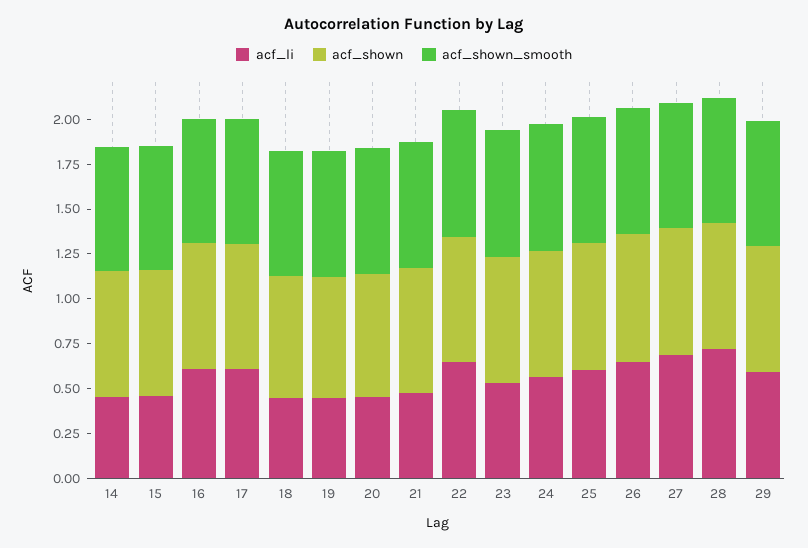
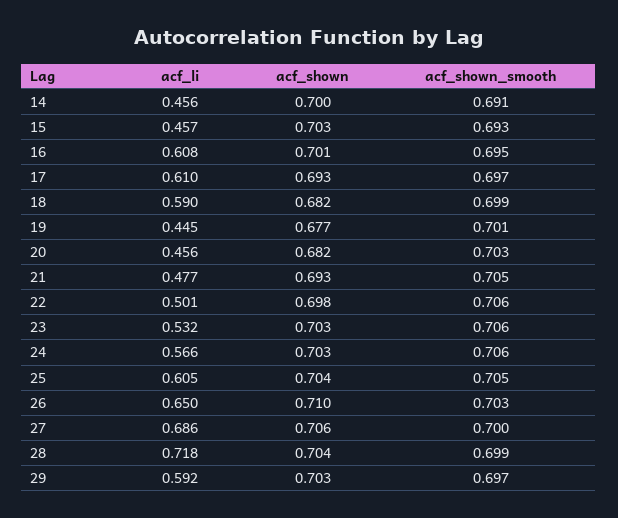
  {
    "acf_li": {
      "14": 0.456,
      "15": 0.457,
      "16": 0.608,
      "17": 0.61,
-     "18": 0.45,
+     "18": 0.59,
      "19": 0.445,
      "20": 0.456,
      "21": 0.477,
-     "22": 0.65,
+     "22": 0.501,
      "23": 0.532,
      "24": 0.566,
      "25": 0.605,
      "26": 0.65,
      "27": 0.686,
      "28": 0.718,
      "29": 0.592
    },
    "acf_shown": {
      "14": 0.7,
      "15": 0.703,
      "16": 0.701,
      "17": 0.693,
      "18": 0.682,
      "19": 0.677,
      "20": 0.682,
      "21": 0.693,
      "22": 0.698,
      "23": 0.703,
      "24": 0.703,
      "25": 0.704,
      "26": 0.71,
      "27": 0.706,
      "28": 0.704,
      "29": 0.703
    },
    "acf_shown_smooth": {
      "14": 0.691,
      "15": 0.693,
      "16": 0.695,
      "17": 0.697,
      "18": 0.699,
      "19": 0.701,
      "20": 0.703,
      "21": 0.705,
      "22": 0.706,
      "23": 0.706,
      "24": 0.706,
      "25": 0.705,
      "26": 0.703,
      "27": 0.7,
      "28": 0.699,
      "29": 0.697
    }
  }

